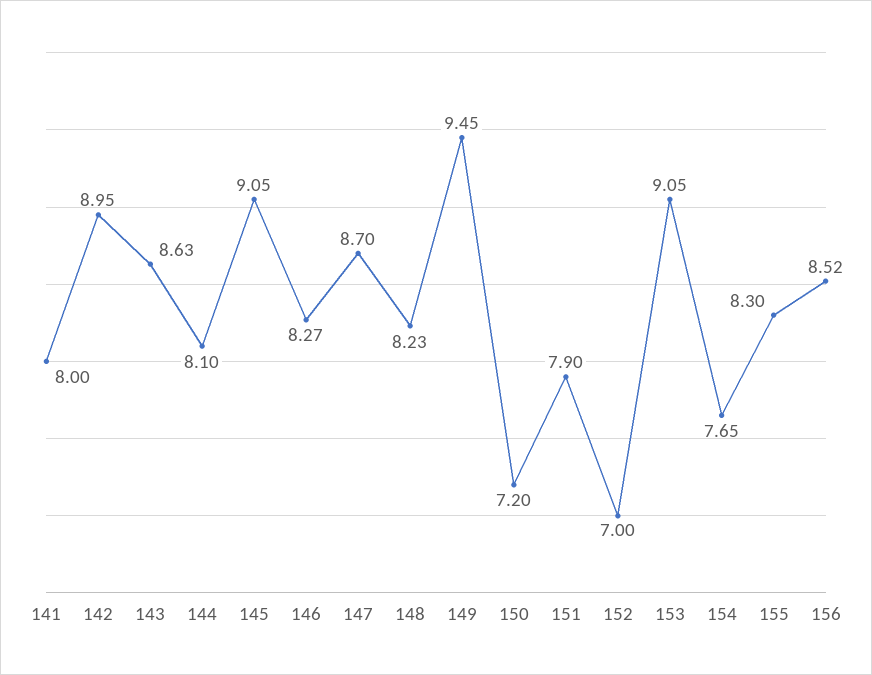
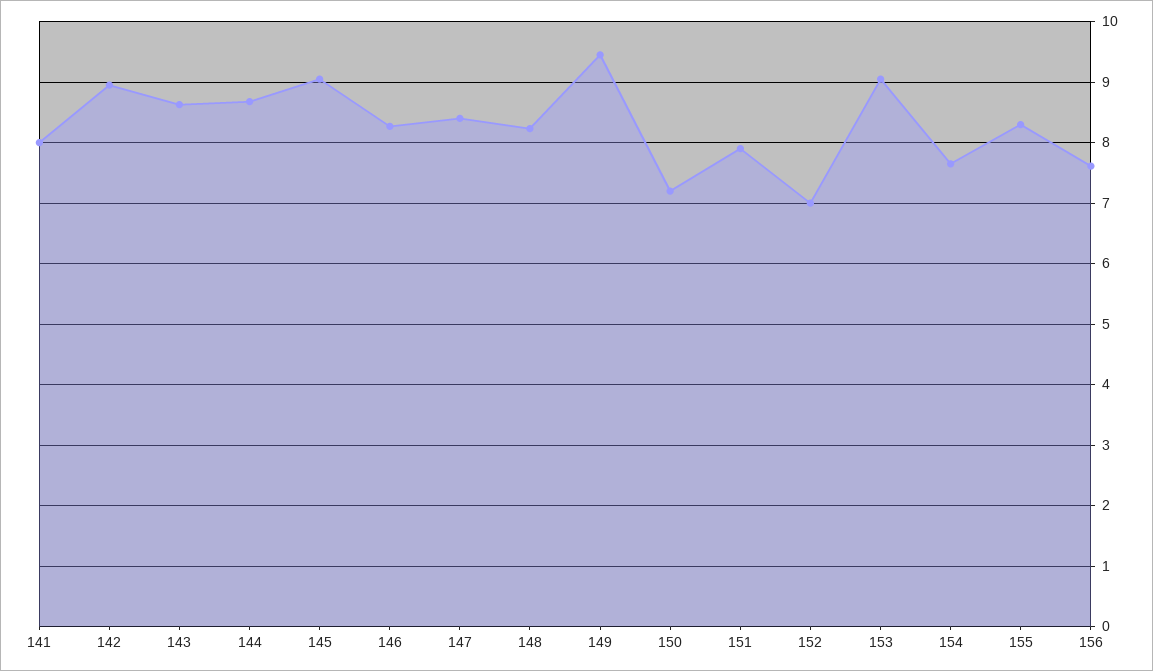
  {
    "141": 8,
    "142": 8.95,
    "143": 8.63,
-   "144": 8.1,
+   "144": 8.7,
    "145": 9.05,
    "146": 8.27,
-   "147": 8.7,
+   "147": 8.4,
    "148": 8.23,
    "149": 9.45,
    "150": 7.2,
    "151": 7.9,
    "152": 7,
    "153": 9.05,
    "154": 7.65,
    "155": 8.3,
-   "156": 8.52
+   "156": 7.6
  }

